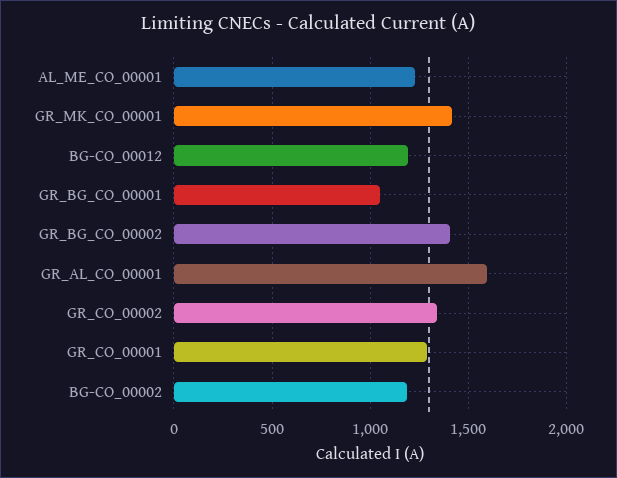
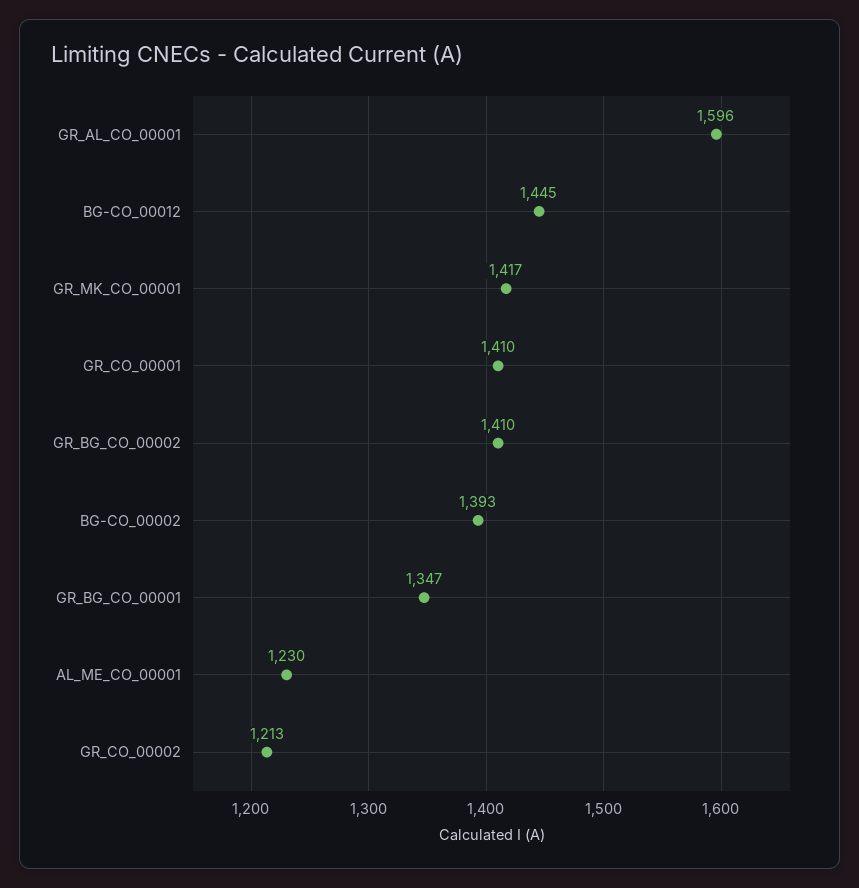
  {
    "AL_ME_CO_00001": 1230,
    "GR_MK_CO_00001": 1417,
-   "BG-CO_00012": 1200,
+   "BG-CO_00012": 1445,
-   "GR_BG_CO_00001": 1050,
+   "GR_BG_CO_00001": 1347,
    "GR_BG_CO_00002": 1410,
    "GR_AL_CO_00001": 1596,
-   "GR_CO_00002": 1350,
+   "GR_CO_00002": 1213,
-   "GR_CO_00001": 1300,
+   "GR_CO_00001": 1410,
-   "BG-CO_00002": 1200
+   "BG-CO_00002": 1393
  }

